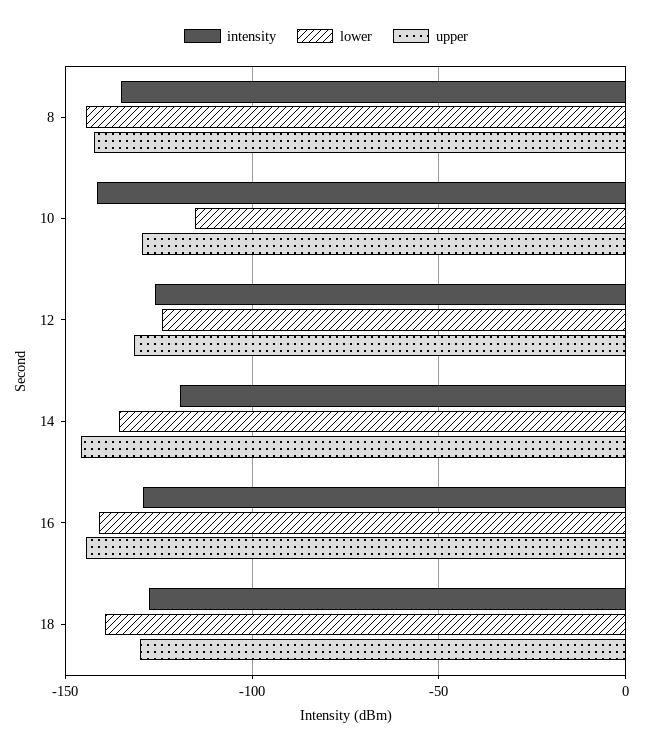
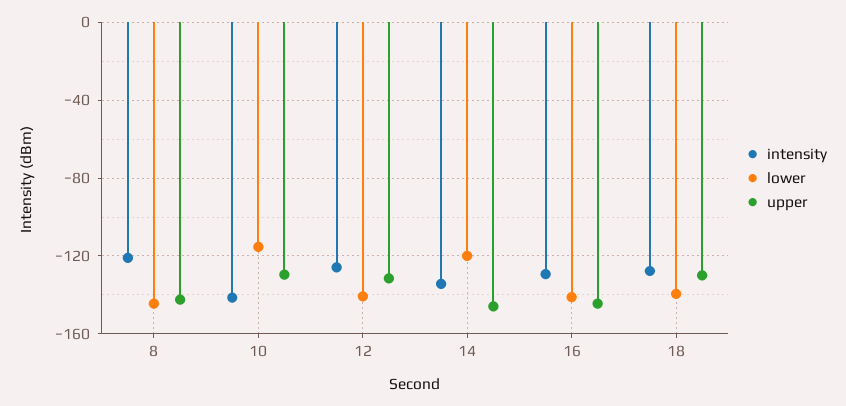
  {
    "intensity": {
-     "8": -135,
+     "8": -120,
      "10": -140,
      "12": -125,
-     "14": -120,
+     "14": -135,
      "16": -130,
      "18": -130
    },
    "lower": {
      "8": -145,
      "10": -115,
-     "12": -125,
+     "12": -140,
-     "14": -135,
+     "14": -120,
      "16": -140,
      "18": -140
    },
    "upper": {
      "8": -140,
      "10": -130,
      "12": -130,
      "14": -145,
      "16": -145,
      "18": -130
    }
  }

